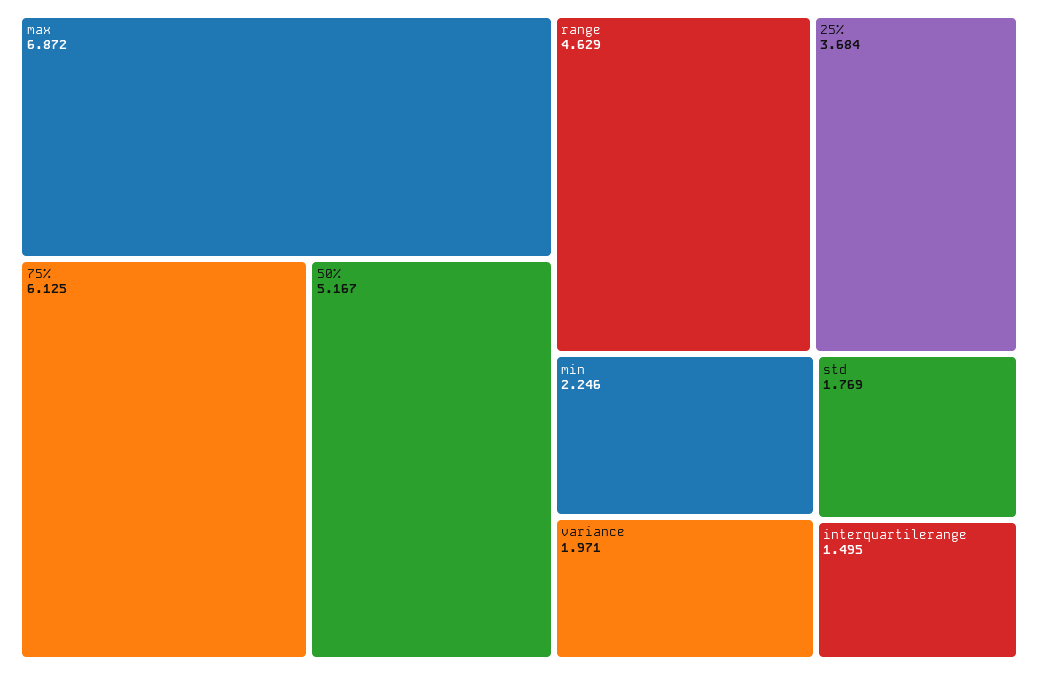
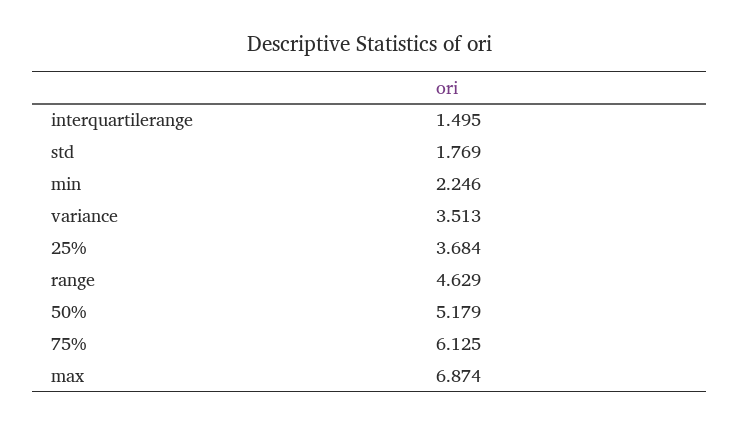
  {
-   "max": 6.872,
+   "max": 6.874,
    "75%": 6.125,
-   "50%": 5.167,
+   "50%": 5.179,
    "range": 4.629,
    "25%": 3.684,
    "min": 2.246,
-   "variance": 1.971,
+   "variance": 3.513,
    "std": 1.769,
    "interquartilerange": 1.495
  }

